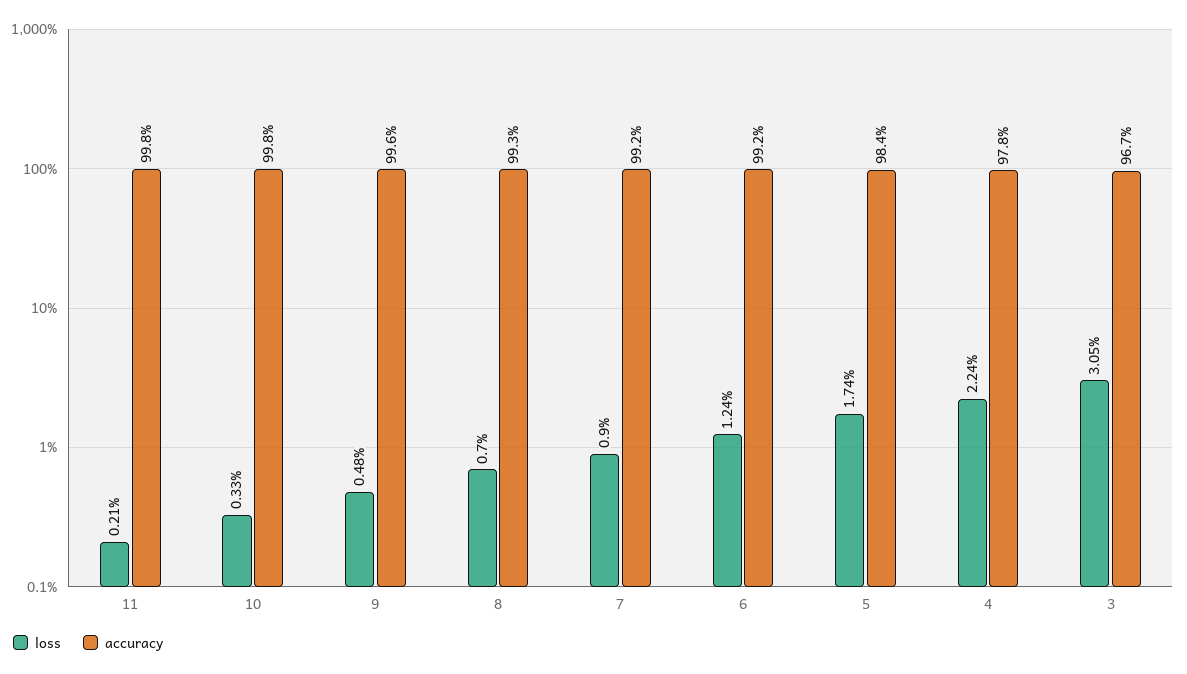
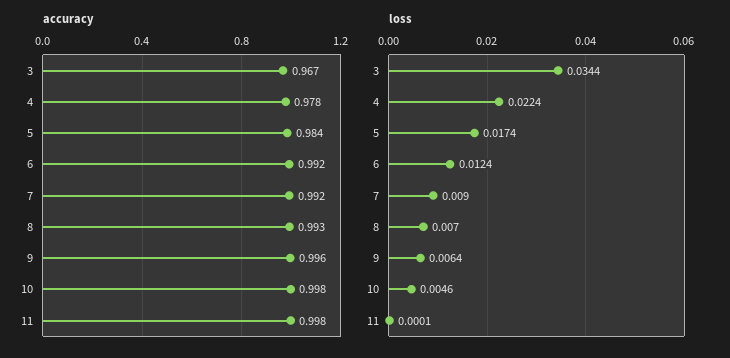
  {
    "loss": {
-     "11": 0.0021,
+     "11": 0.0001,
-     "10": 0.0033,
+     "10": 0.0046,
-     "9": 0.0048,
+     "9": 0.0064,
      "8": 0.007,
      "7": 0.009,
      "6": 0.0124,
      "5": 0.0174,
      "4": 0.0224,
-     "3": 0.0305
+     "3": 0.0344
    },
    "accuracy": {
      "11": 0.998,
      "10": 0.998,
      "9": 0.996,
      "8": 0.993,
      "7": 0.992,
      "6": 0.992,
      "5": 0.984,
      "4": 0.978,
      "3": 0.967
    }
  }

